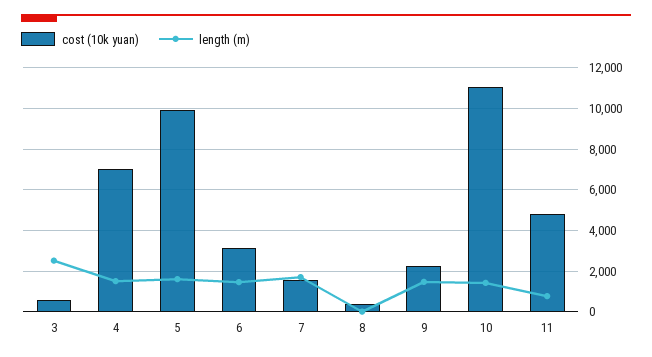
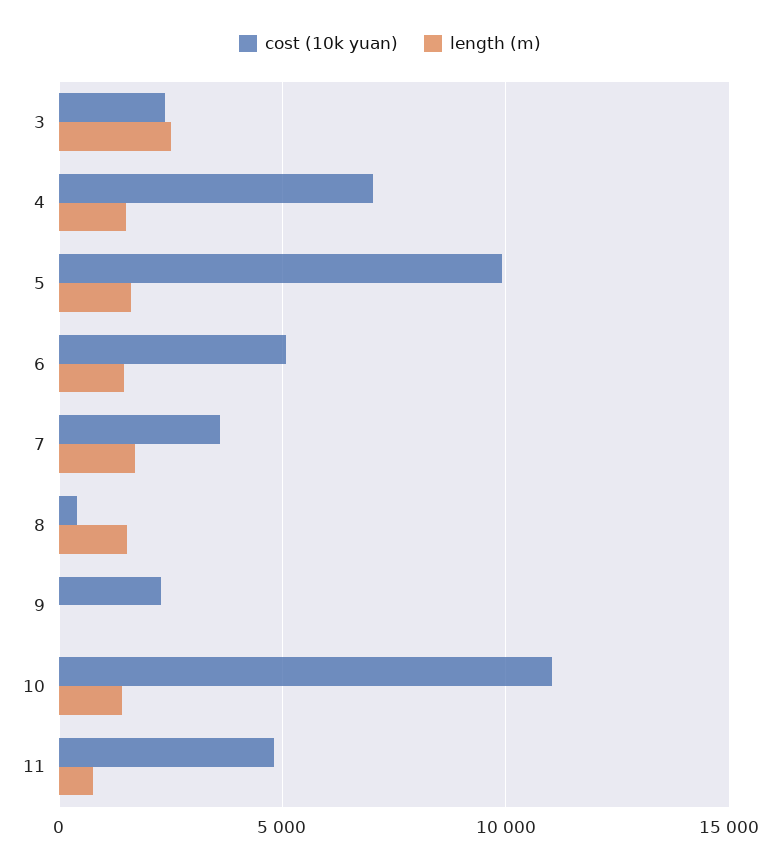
  {
    "cost (10k yuan)": {
-     "3": 500,
+     "3": 2500,
      "4": 7000,
      "5": 10000,
-     "6": 3000,
+     "6": 5000,
-     "7": 1500,
+     "7": 3500,
      "8": 500,
      "9": 2500,
      "10": 11000,
      "11": 5000
    },
    "length (m)": {
      "3": 2500,
      "4": 1500,
      "5": 1500,
      "6": 1500,
      "7": 1500,
-     "8": 0,
+     "8": 1500,
-     "9": 1500,
+     "9": 0,
      "10": 1500,
      "11": 1000
    }
  }

